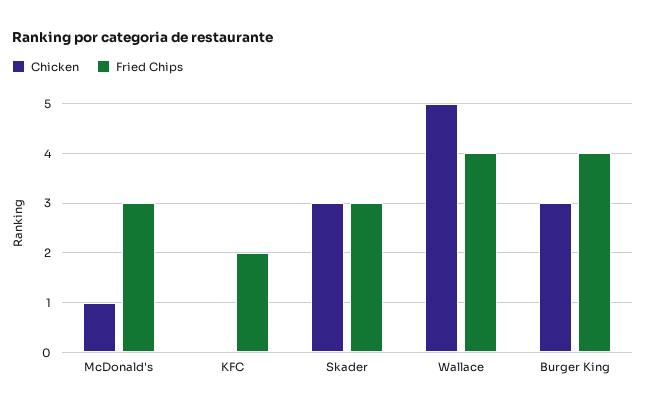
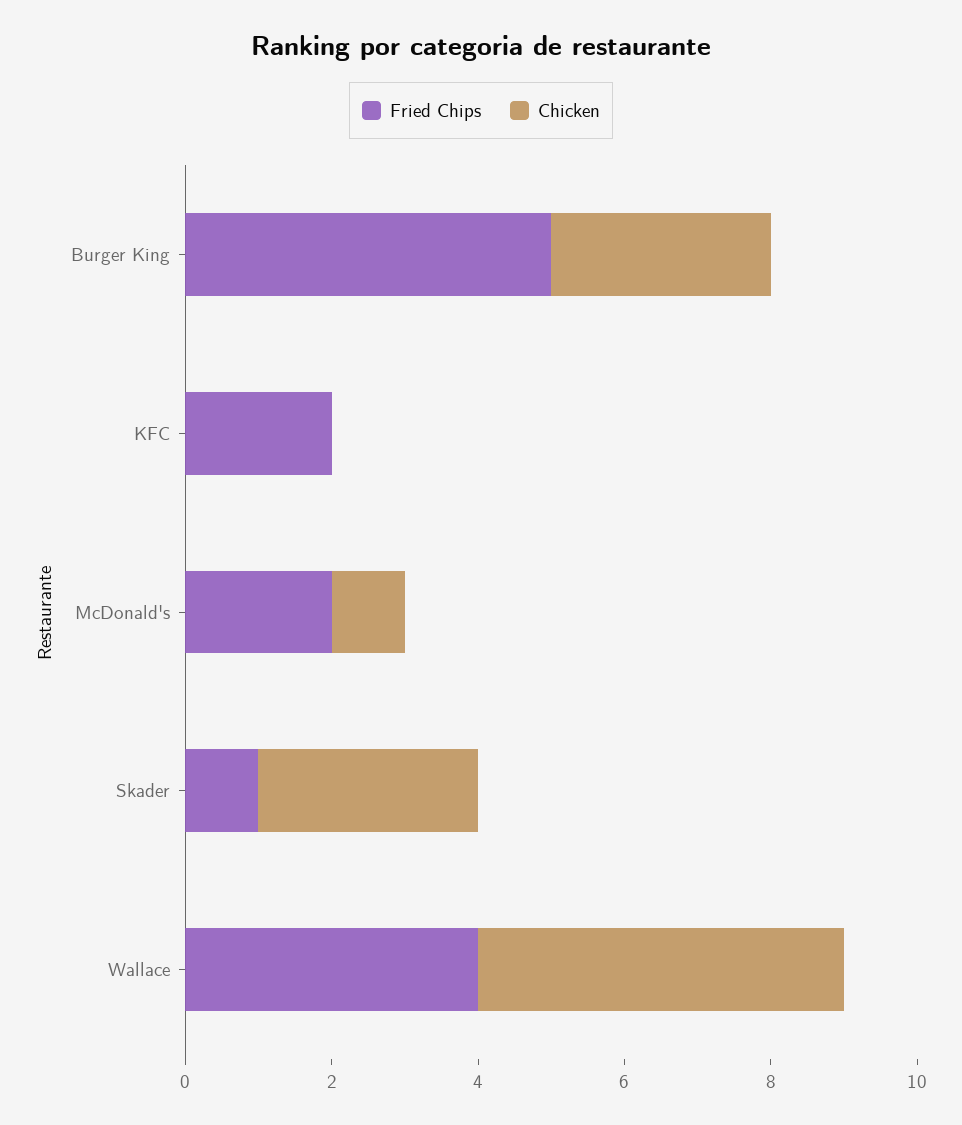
  {
    "Chicken": {
      "McDonald's": 1,
      "KFC": 0,
      "Skader": 3,
      "Wallace": 5,
      "Burger King": 3
    },
    "Fried Chips": {
-     "McDonald's": 3,
+     "McDonald's": 2,
      "KFC": 2,
-     "Skader": 3,
+     "Skader": 1,
      "Wallace": 4,
-     "Burger King": 4
+     "Burger King": 5
    }
  }

